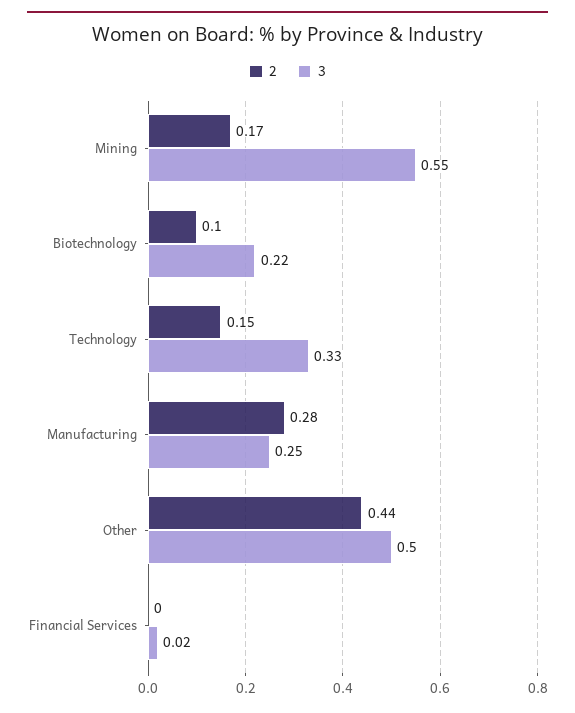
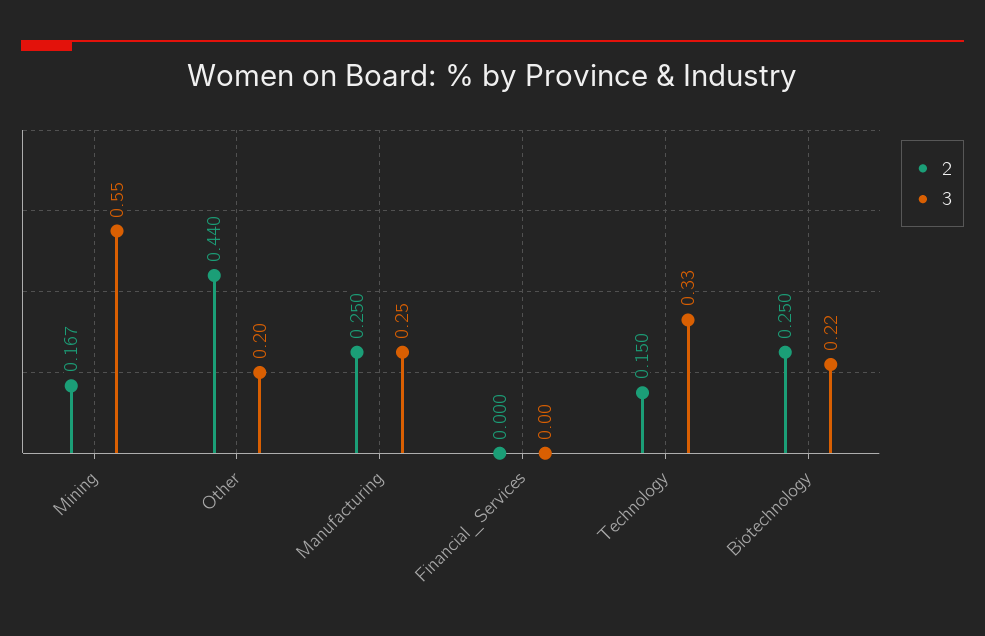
  {
    "2": {
      "Mining": 0.167,
-     "Biotechnology": 0.1,
+     "Biotechnology": 0.25,
      "Technology": 0.15,
-     "Manufacturing": 0.28,
+     "Manufacturing": 0.25,
      "Other": 0.44,
      "Financial Services": 0
    },
    "3": {
      "Mining": 0.55,
      "Biotechnology": 0.22,
      "Technology": 0.33,
      "Manufacturing": 0.25,
-     "Other": 0.5,
+     "Other": 0.2,
-     "Financial Services": 0.02
+     "Financial Services": 0
    }
  }

